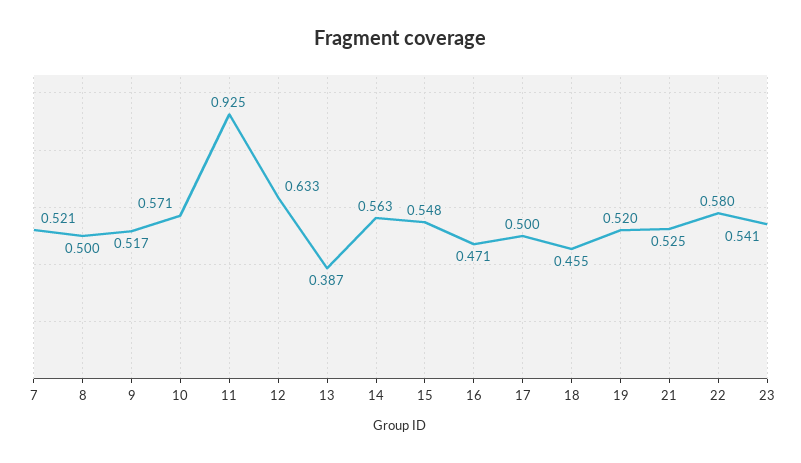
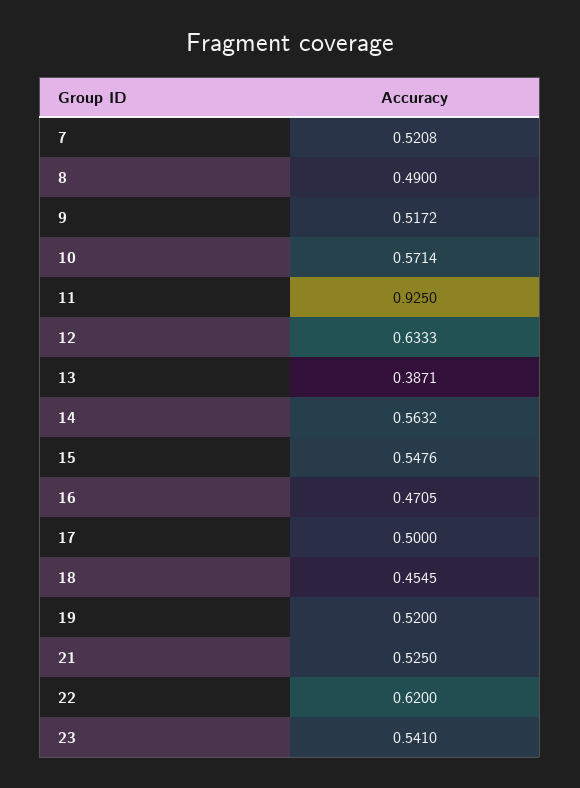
  {
    "7": 0.5208,
-   "8": 0.5,
+   "8": 0.49,
    "9": 0.5172,
    "10": 0.5714,
    "11": 0.925,
    "12": 0.6333,
    "13": 0.3871,
    "14": 0.5632,
    "15": 0.5476,
    "16": 0.4705,
    "17": 0.5,
    "18": 0.4545,
    "19": 0.52,
    "21": 0.525,
-   "22": 0.58,
+   "22": 0.62,
    "23": 0.541
  }

